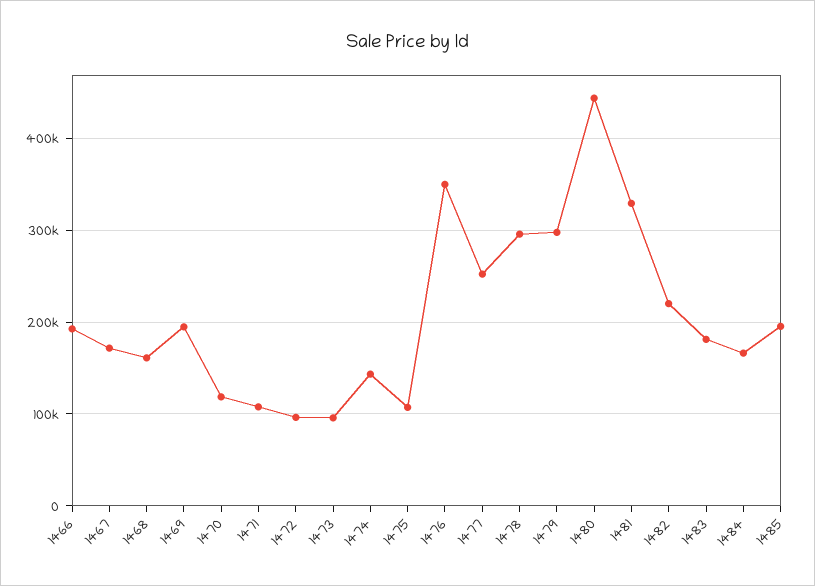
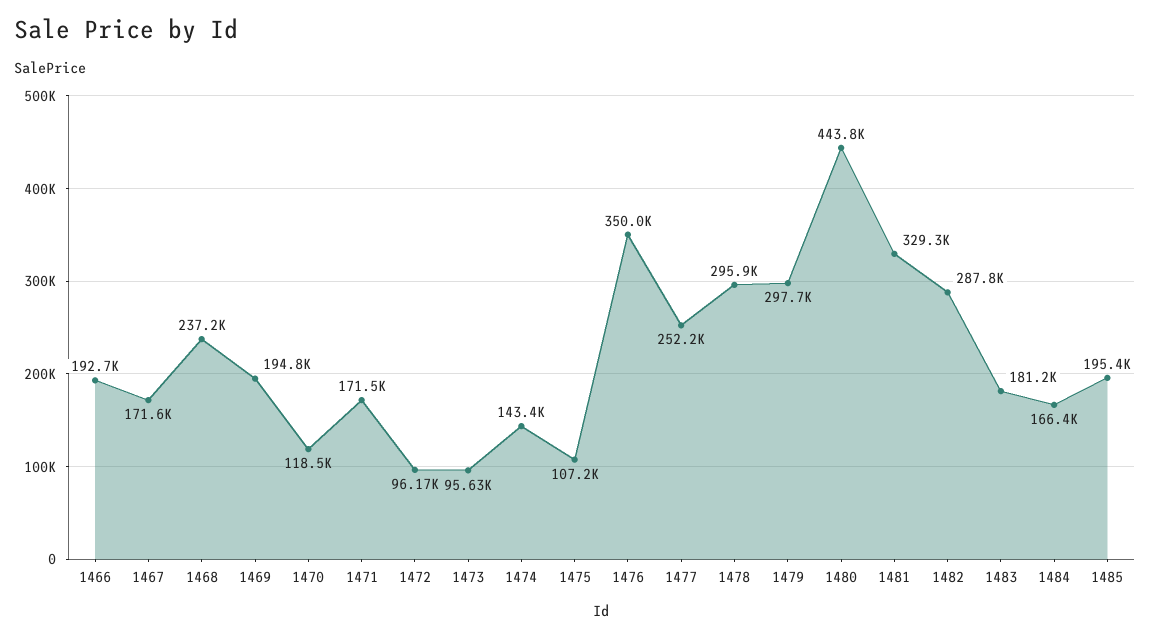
  {
    "1466": 192700,
    "1467": 171600,
-   "1468": 160000,
+   "1468": 237200,
    "1469": 194800,
    "1470": 118500,
-   "1471": 110000,
+   "1471": 171500,
    "1472": 96170,
    "1473": 95630,
    "1474": 143400,
    "1475": 107200,
    "1476": 350000,
    "1477": 252200,
    "1478": 295900,
    "1479": 297700,
    "1480": 443800,
    "1481": 329300,
-   "1482": 220000,
+   "1482": 287800,
    "1483": 181200,
    "1484": 166400,
    "1485": 195400
  }

